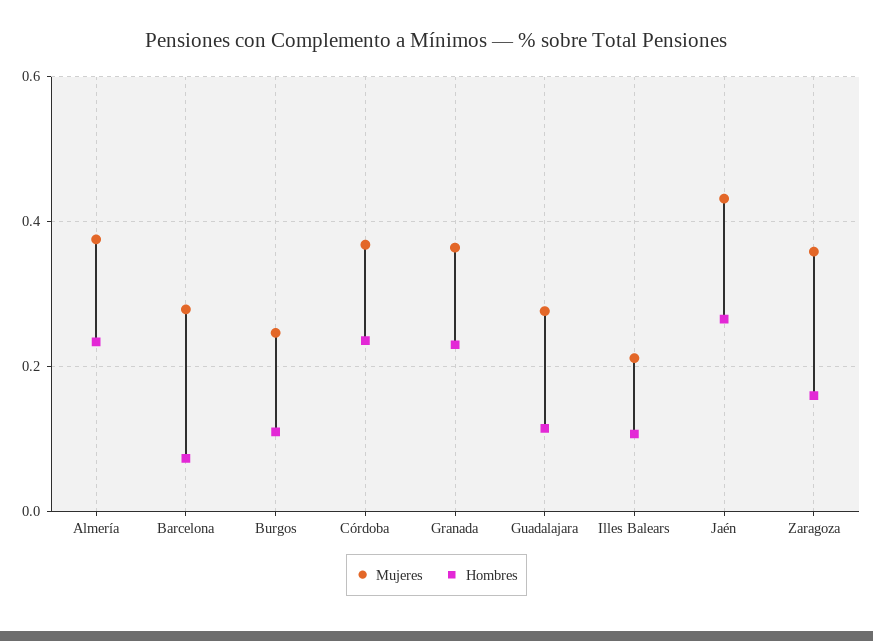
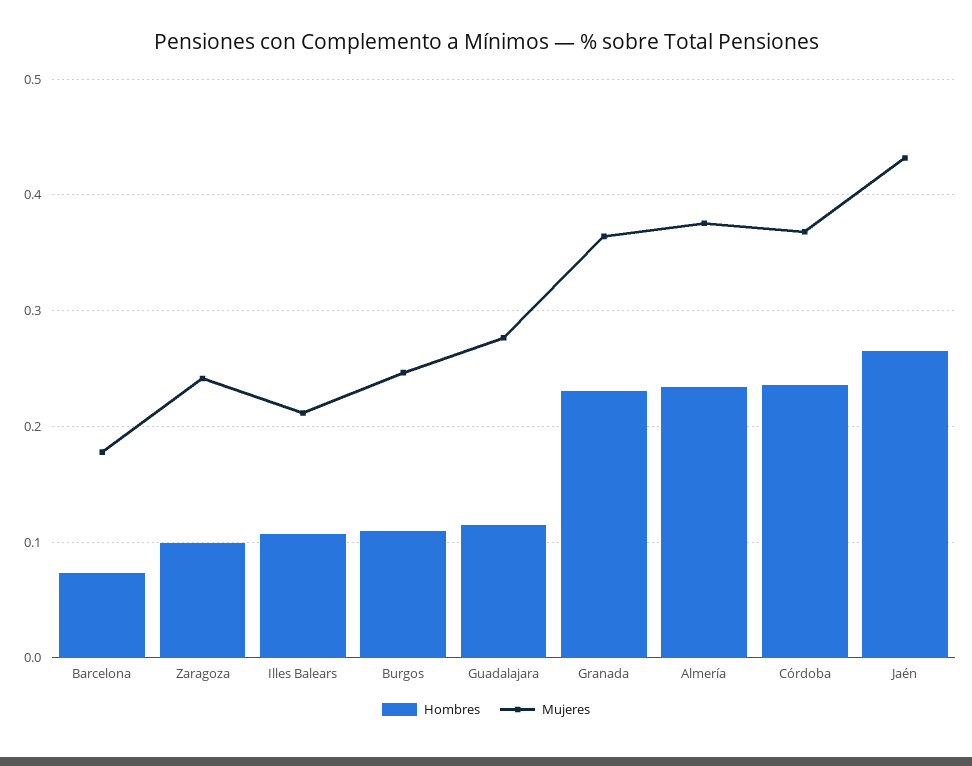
  {
    "Mujeres": {
      "Almería": 0.38,
-     "Barcelona": 0.28,
+     "Barcelona": 0.18,
      "Burgos": 0.25,
      "Córdoba": 0.37,
      "Granada": 0.36,
      "Guadalajara": 0.28,
      "Illes Balears": 0.21,
      "Jaén": 0.43,
-     "Zaragoza": 0.36
+     "Zaragoza": 0.24
    },
    "Hombres": {
      "Almería": 0.23,
      "Barcelona": 0.07,
      "Burgos": 0.11,
      "Córdoba": 0.24,
      "Granada": 0.23,
      "Guadalajara": 0.11,
      "Illes Balears": 0.11,
      "Jaén": 0.27,
-     "Zaragoza": 0.16
+     "Zaragoza": 0.1
    }
  }

